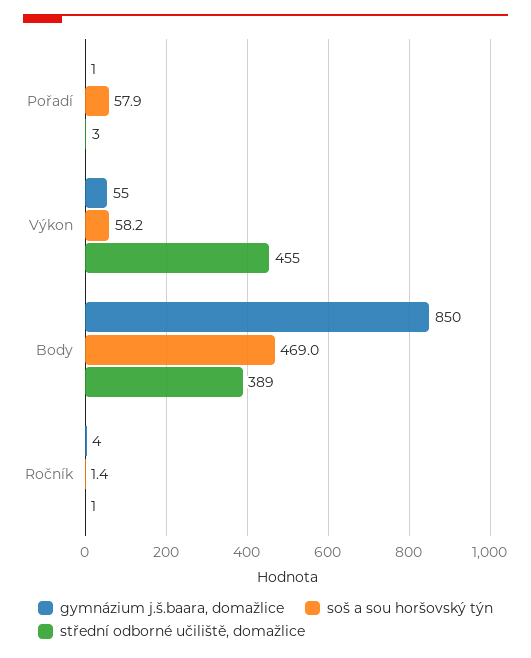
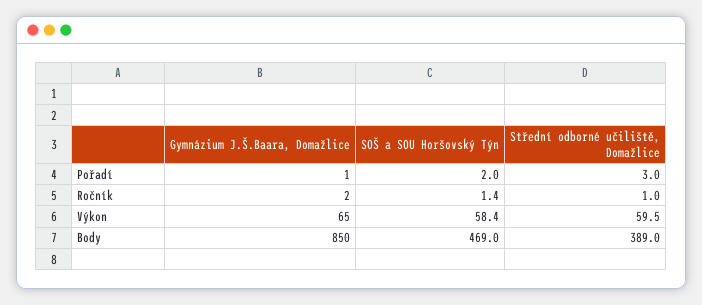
  {
    "gymnázium j.š.baara, domažlice": {
      "Pořadí": 1,
-     "Výkon": 55,
+     "Výkon": 65,
      "Body": 850,
-     "Ročník": 4
+     "Ročník": 2
    },
    "soš a sou horšovský týn": {
-     "Pořadí": 57.9,
+     "Pořadí": 2,
-     "Výkon": 58.2,
+     "Výkon": 58.4,
      "Body": 469,
      "Ročník": 1.4
    },
    "střední odborné učiliště, domažlice": {
      "Pořadí": 3,
-     "Výkon": 455,
+     "Výkon": 59.5,
      "Body": 389,
      "Ročník": 1
    }
  }

